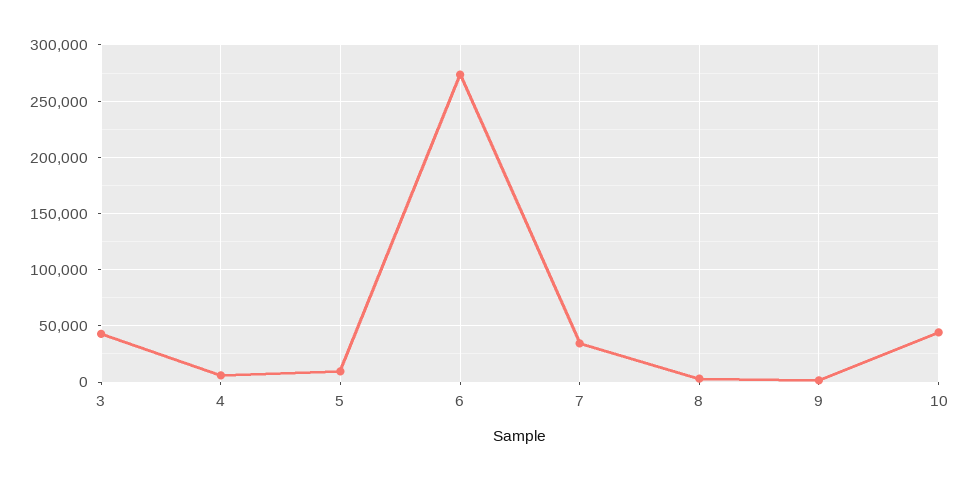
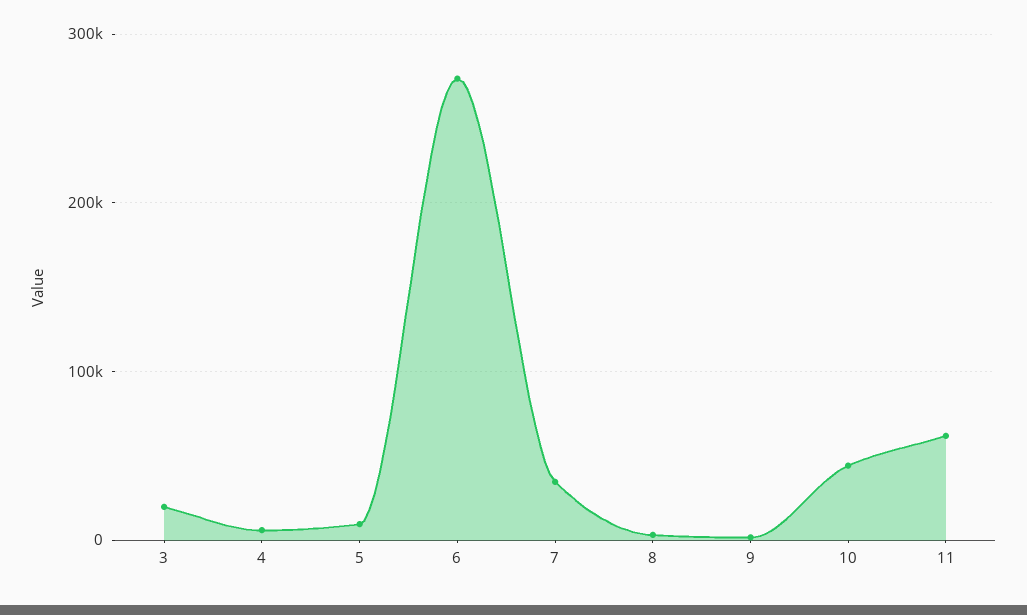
  {
-   "3": 40000,
+   "3": 20000,
    "4": 10000,
    "5": 10000,
    "6": 270000,
    "7": 30000,
    "8": 0,
    "9": 0,
-   "10": 40000
+   "10": 40000,
+   "11": 60000
  }

